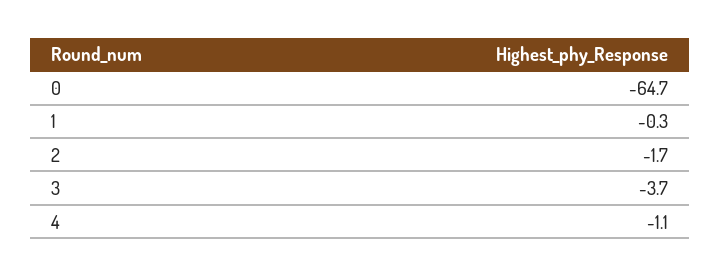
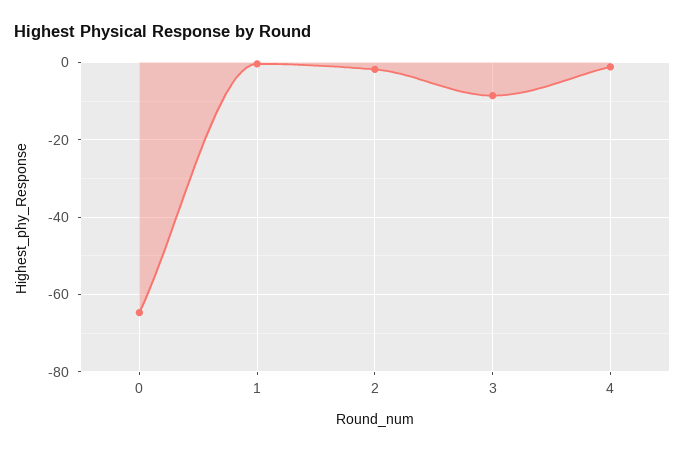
  {
    "0": -64.7,
    "1": -0.3,
    "2": -1.7,
-   "3": -3.7,
+   "3": -8,
    "4": -1.1
  }

